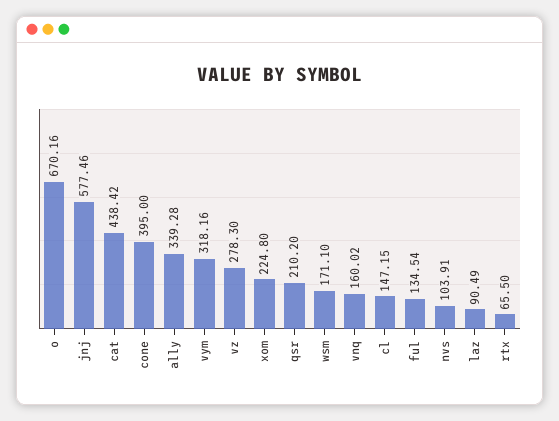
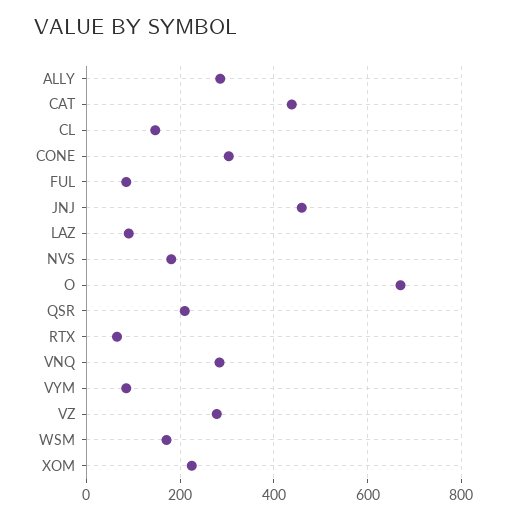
  {
    "o": 670.16,
-   "jnj": 577.46,
+   "jnj": 460,
    "cat": 438.42,
-   "cone": 395,
+   "cone": 300,
-   "ally": 339.28,
+   "ally": 280,
-   "vym": 318.16,
+   "vym": 80,
    "vz": 278.3,
    "xom": 224.8,
    "qsr": 210.2,
    "wsm": 171.1,
-   "vnq": 160.02,
+   "vnq": 280,
    "cl": 147.15,
-   "ful": 134.54,
+   "ful": 80,
-   "nvs": 103.91,
+   "nvs": 180,
    "laz": 90.49,
    "rtx": 65.5
  }

